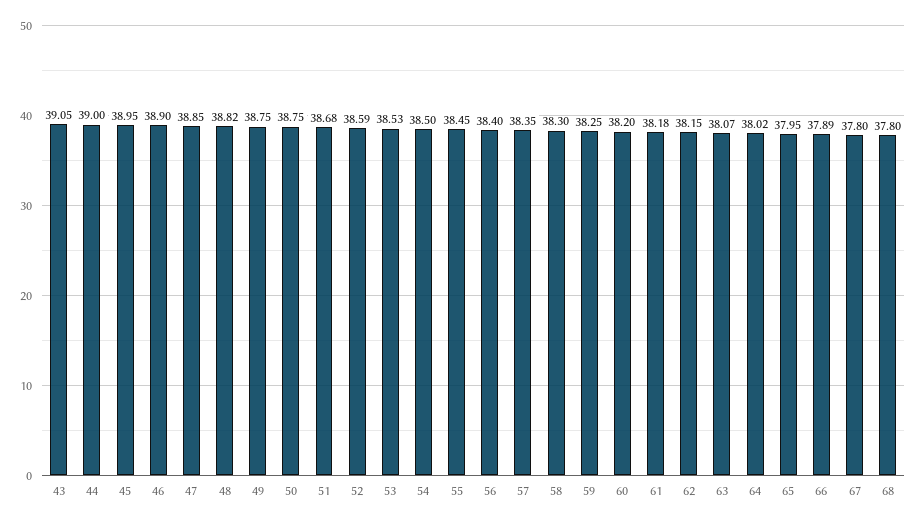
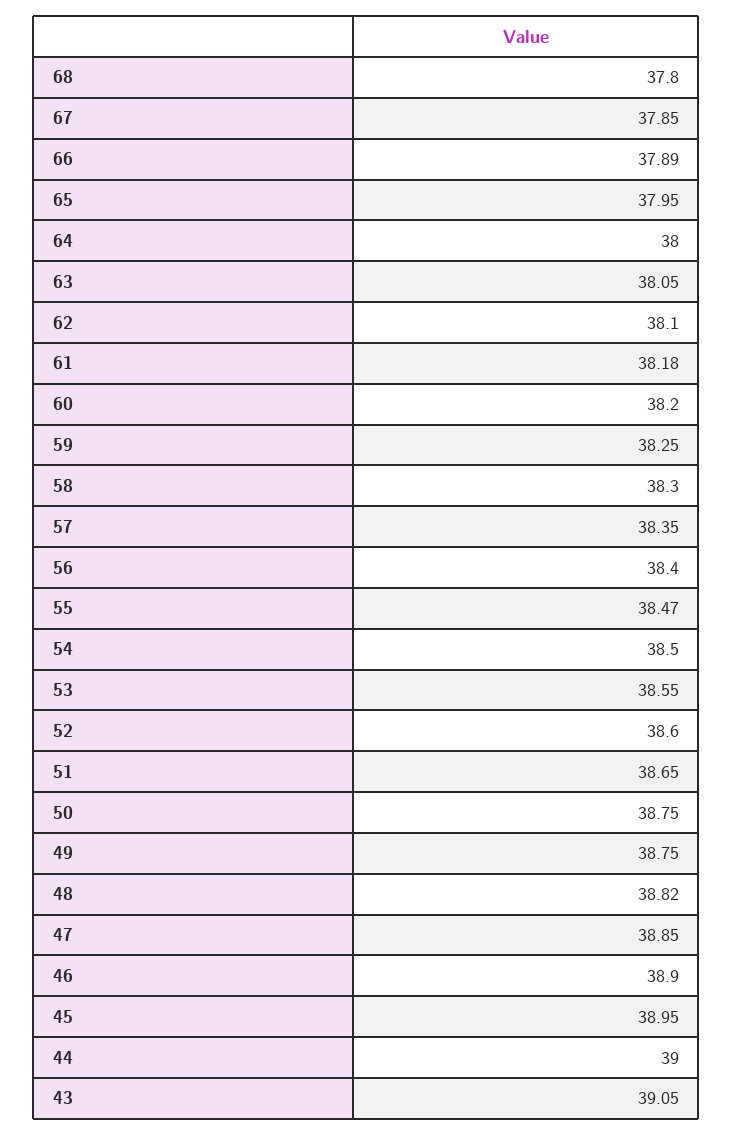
  {
    "43": 39.05,
    "44": 39,
    "45": 38.95,
    "46": 38.9,
    "47": 38.85,
    "48": 38.82,
    "49": 38.75,
    "50": 38.75,
-   "51": 38.68,
+   "51": 38.65,
-   "52": 38.59,
+   "52": 38.6,
-   "53": 38.53,
+   "53": 38.55,
    "54": 38.5,
-   "55": 38.45,
+   "55": 38.47,
    "56": 38.4,
    "57": 38.35,
    "58": 38.3,
    "59": 38.25,
    "60": 38.2,
    "61": 38.18,
-   "62": 38.15,
+   "62": 38.1,
-   "63": 38.07,
+   "63": 38.05,
-   "64": 38.02,
+   "64": 38,
    "65": 37.95,
    "66": 37.89,
-   "67": 37.8,
+   "67": 37.85,
    "68": 37.8
  }

